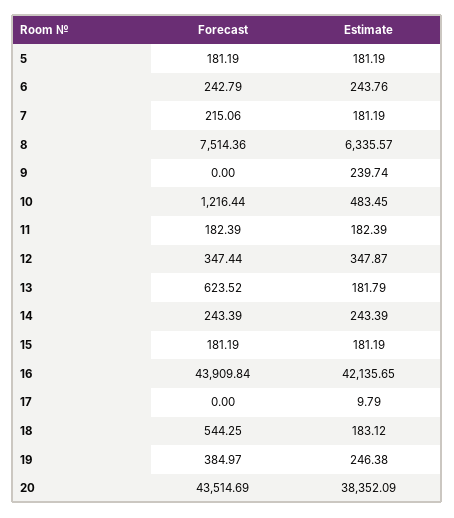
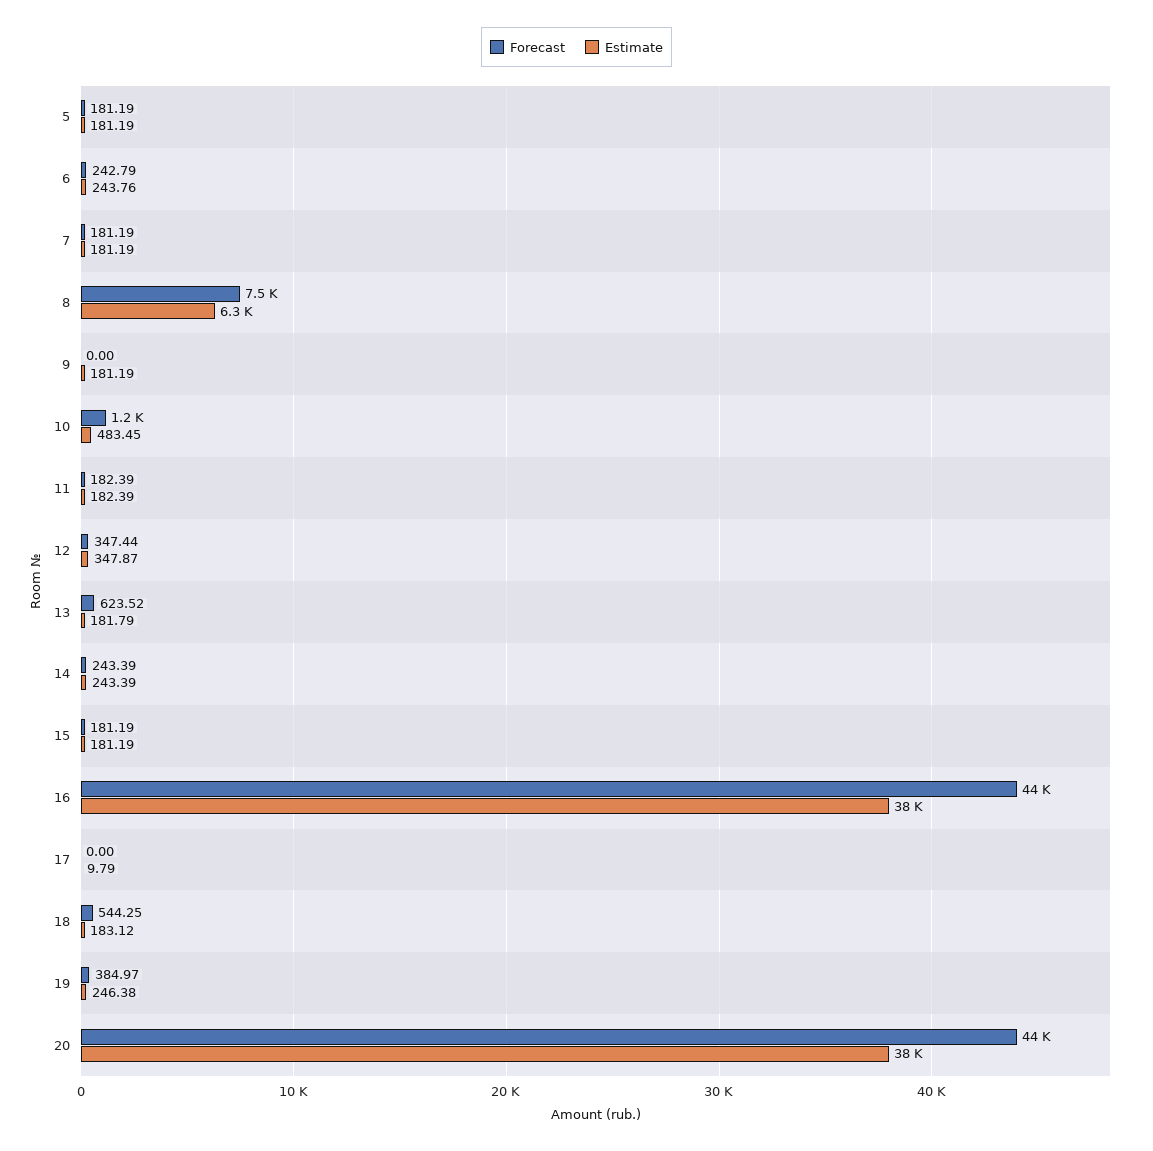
  {
    "Forecast": {
      "5": 181.19,
      "6": 242.79,
-     "7": 215.06,
+     "7": 181.19,
      "8": 7514.36,
      "9": 0,
      "10": 1216.44,
      "11": 182.39,
      "12": 347.44,
      "13": 623.52,
      "14": 243.39,
      "15": 181.19,
      "16": 43909.84,
      "17": 0,
      "18": 544.25,
      "19": 384.97,
      "20": 43514.69
    },
    "Estimate": {
      "5": 181.19,
      "6": 243.76,
      "7": 181.19,
      "8": 6335.57,
-     "9": 239.74,
+     "9": 181.19,
      "10": 483.45,
      "11": 182.39,
      "12": 347.87,
      "13": 181.79,
      "14": 243.39,
      "15": 181.19,
-     "16": 42135.65,
+     "16": 38000,
      "17": 9.79,
      "18": 183.12,
      "19": 246.38,
      "20": 38352.09
    }
  }

